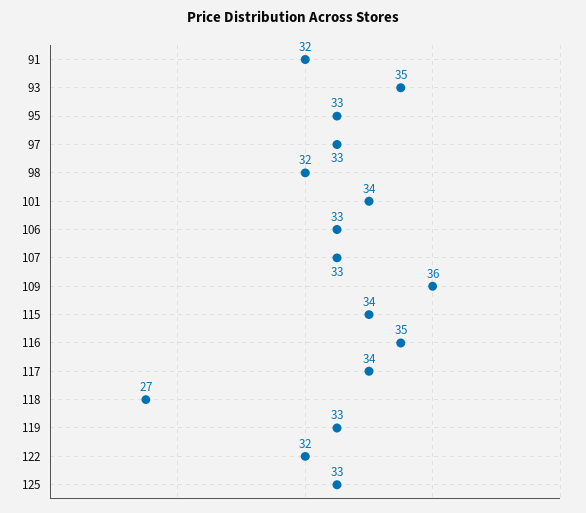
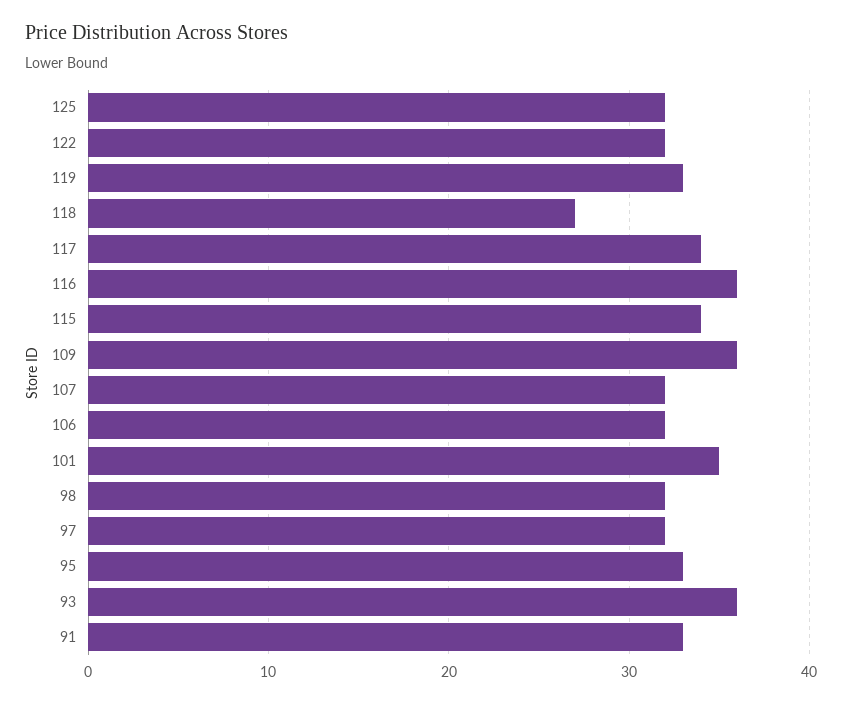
  {
-   "91": 32,
+   "91": 33,
-   "93": 35,
+   "93": 36,
    "95": 33,
-   "97": 33,
+   "97": 32,
    "98": 32,
-   "101": 34,
+   "101": 35,
-   "106": 33,
+   "106": 32,
-   "107": 33,
+   "107": 32,
    "109": 36,
    "115": 34,
-   "116": 35,
+   "116": 36,
    "117": 34,
    "118": 27,
    "119": 33,
    "122": 32,
-   "125": 33
+   "125": 32
  }

